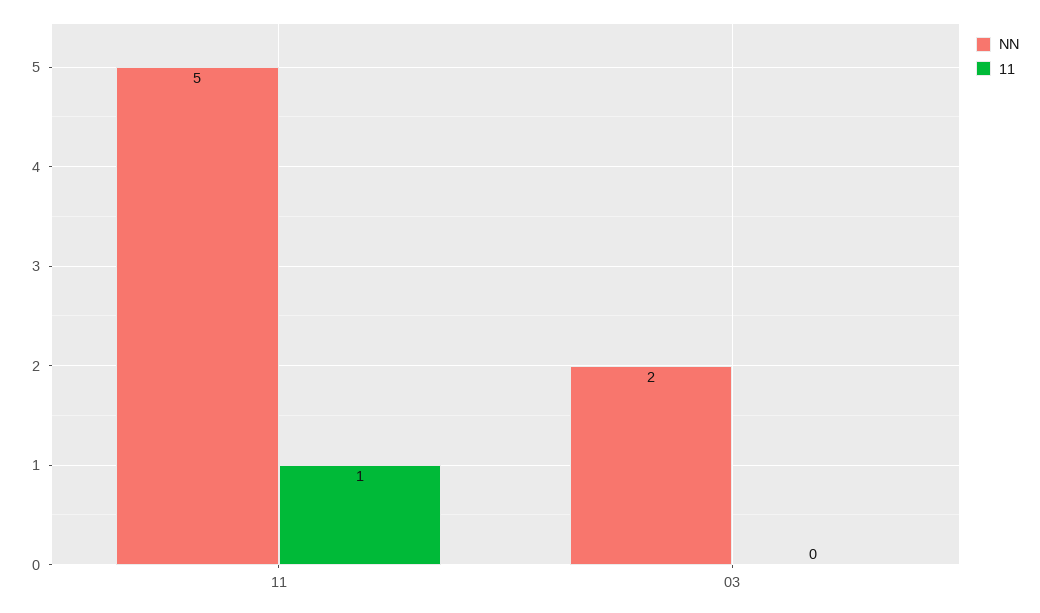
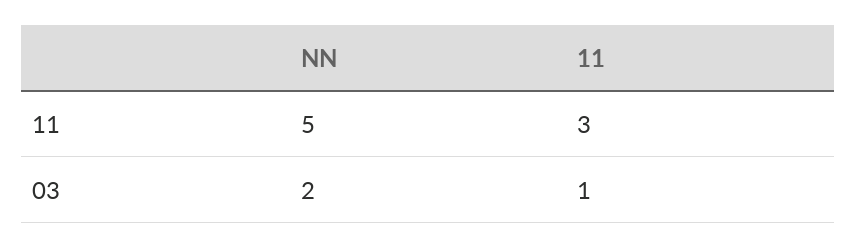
  {
    "NN": {
      "11": 5,
      "03": 2
    },
    "11": {
-     "11": 1,
+     "11": 3,
-     "03": 0
+     "03": 1
    }
  }

